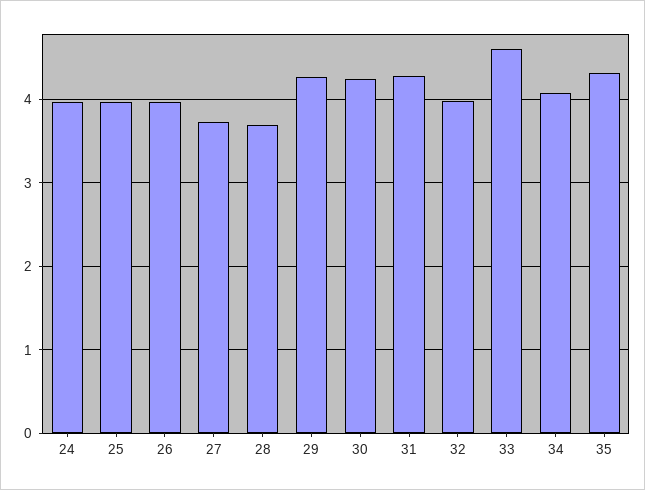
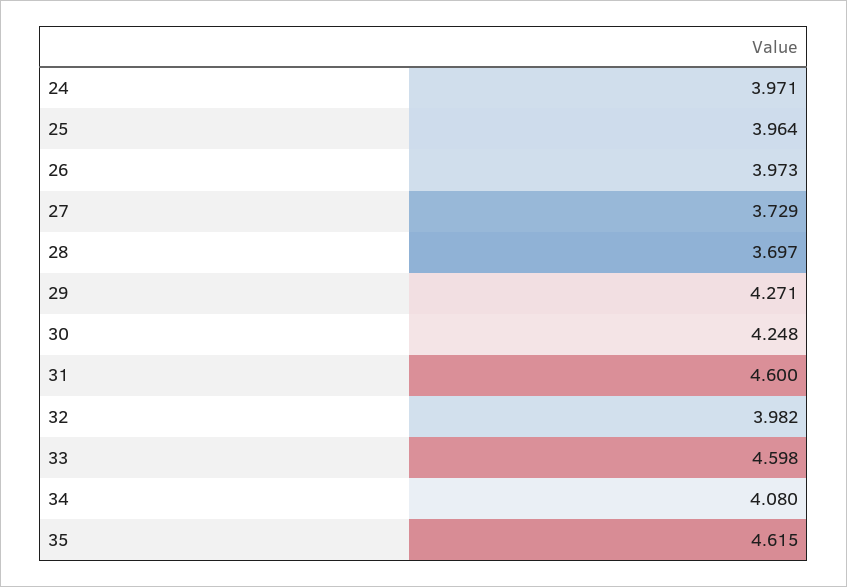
  {
    "24": 3.971,
    "25": 3.964,
    "26": 3.973,
    "27": 3.729,
    "28": 3.697,
    "29": 4.271,
    "30": 4.248,
-   "31": 4.3,
+   "31": 4.6,
    "32": 3.982,
    "33": 4.598,
    "34": 4.08,
-   "35": 4.3
+   "35": 4.615
  }

